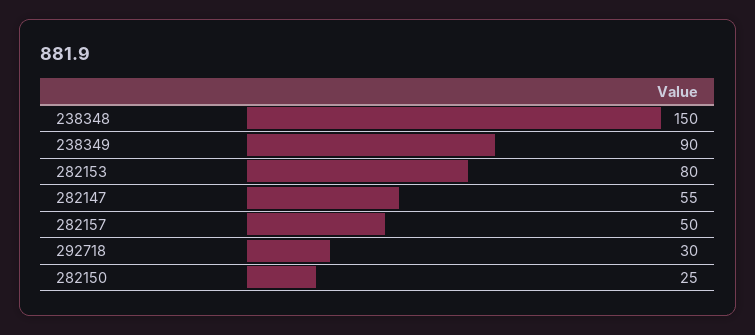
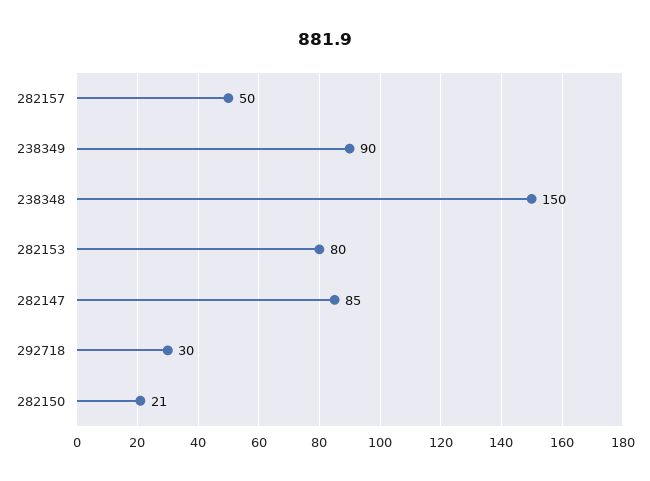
  {
    "238348": 150,
    "238349": 90,
    "282153": 80,
-   "282147": 55,
+   "282147": 85,
    "282157": 50,
    "292718": 30,
-   "282150": 25
+   "282150": 21
  }

